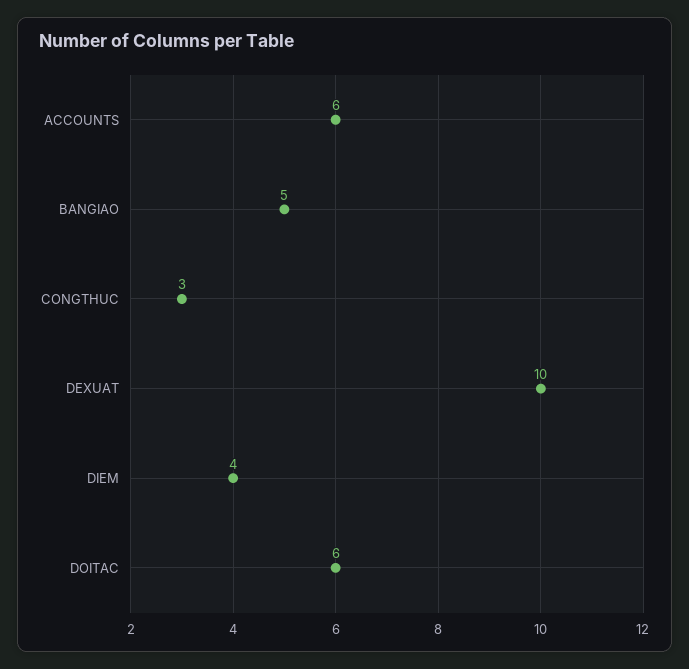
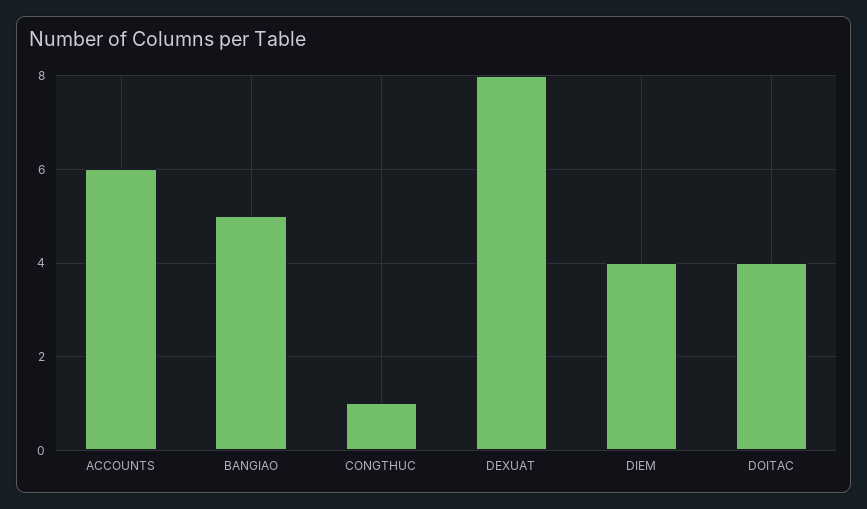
  {
    "ACCOUNTS": 6,
    "BANGIAO": 5,
-   "CONGTHUC": 3,
+   "CONGTHUC": 1,
-   "DEXUAT": 10,
+   "DEXUAT": 8,
    "DIEM": 4,
-   "DOITAC": 6
+   "DOITAC": 4
  }

